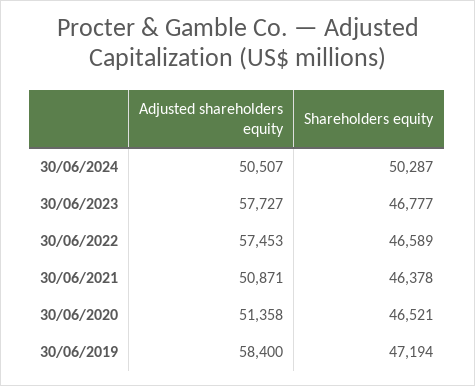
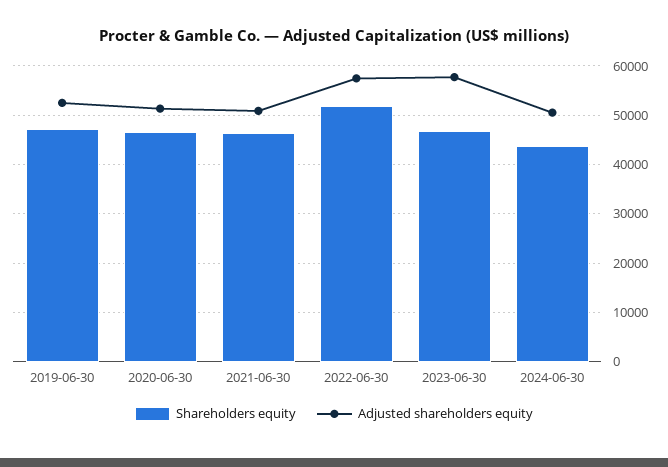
  {
    "Adjusted shareholders equity": {
      "30/06/2024": 50507,
      "30/06/2023": 57727,
      "30/06/2022": 57453,
      "30/06/2021": 50871,
      "30/06/2020": 51358,
-     "30/06/2019": 58400
+     "30/06/2019": 52000
    },
    "Shareholders equity": {
-     "30/06/2024": 50287,
+     "30/06/2024": 44000,
      "30/06/2023": 46777,
-     "30/06/2022": 46589,
+     "30/06/2022": 52000,
      "30/06/2021": 46378,
      "30/06/2020": 46521,
      "30/06/2019": 47194
    }
  }

